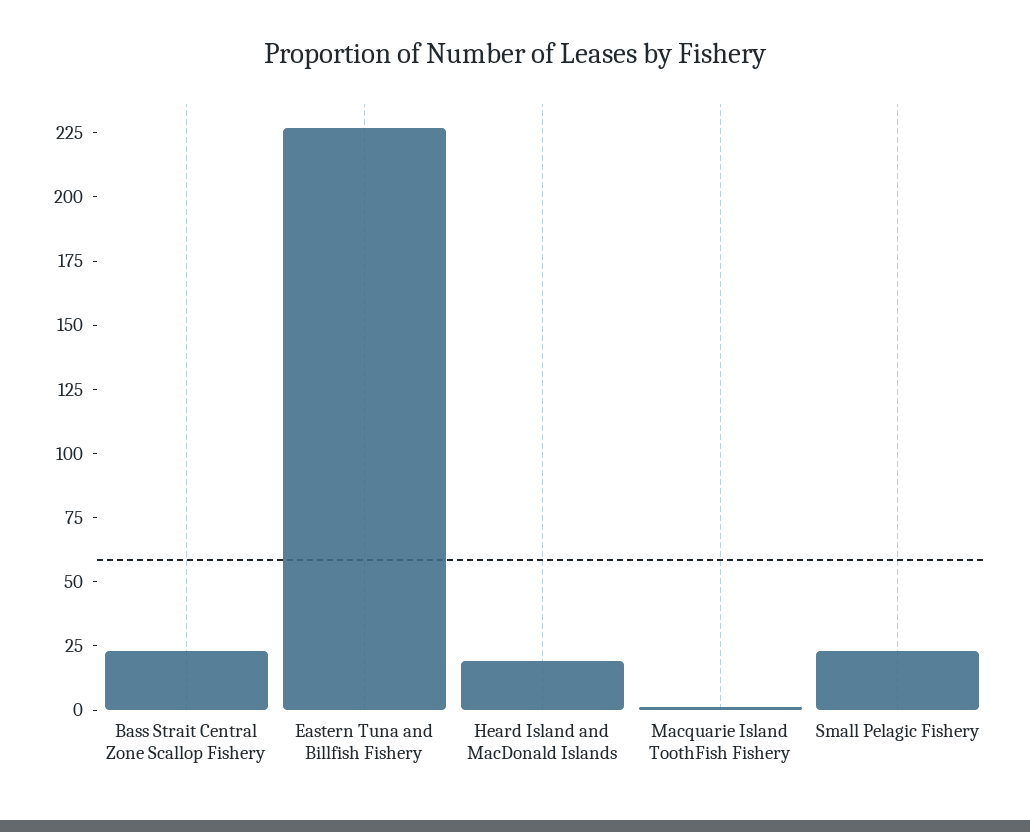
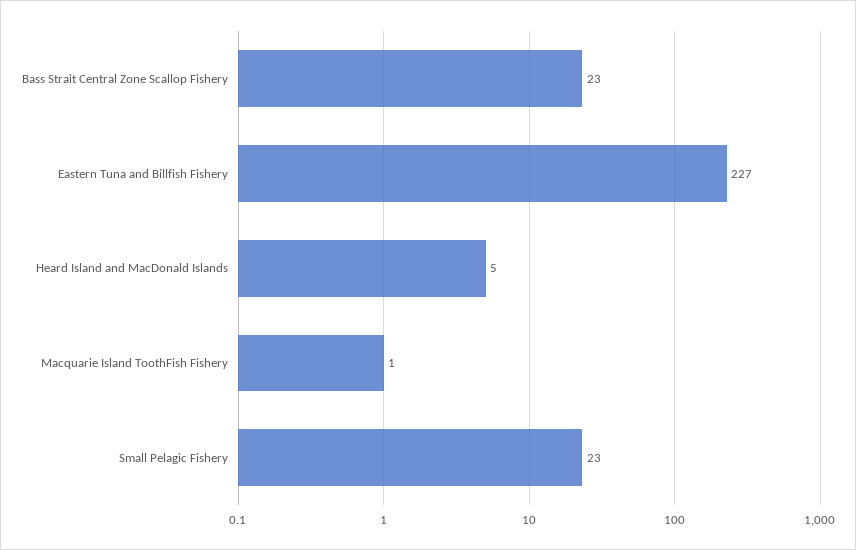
  {
    "Bass Strait Central Zone Scallop Fishery": 23,
    "Eastern Tuna and Billfish Fishery": 227,
-   "Heard Island and MacDonald Islands": 20,
+   "Heard Island and MacDonald Islands": 5,
    "Macquarie Island ToothFish Fishery": 1,
    "Small Pelagic Fishery": 23
  }

